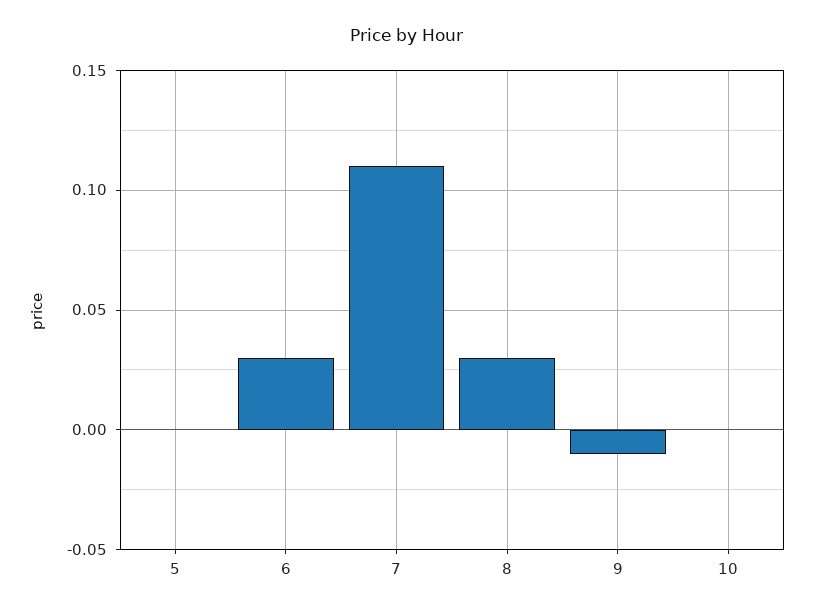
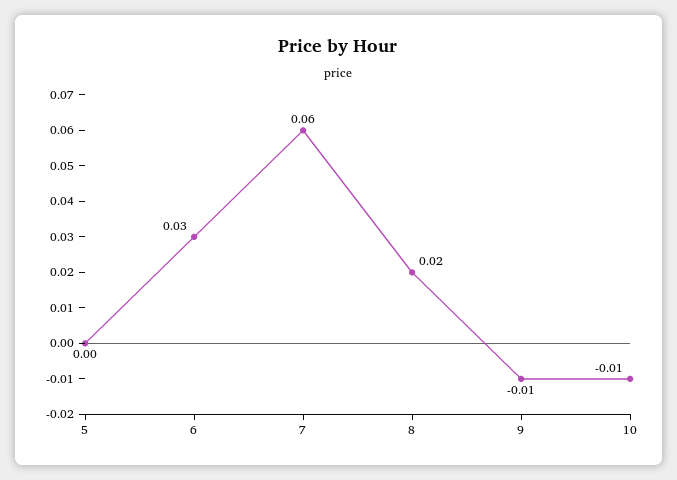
  {
    "5": 0,
    "6": 0.03,
-   "7": 0.11,
+   "7": 0.06,
-   "8": 0.03,
+   "8": 0.02,
    "9": -0.01,
-   "10": 0
+   "10": -0.01
  }

